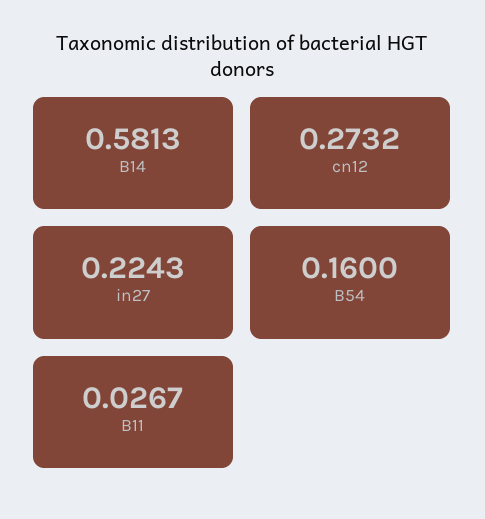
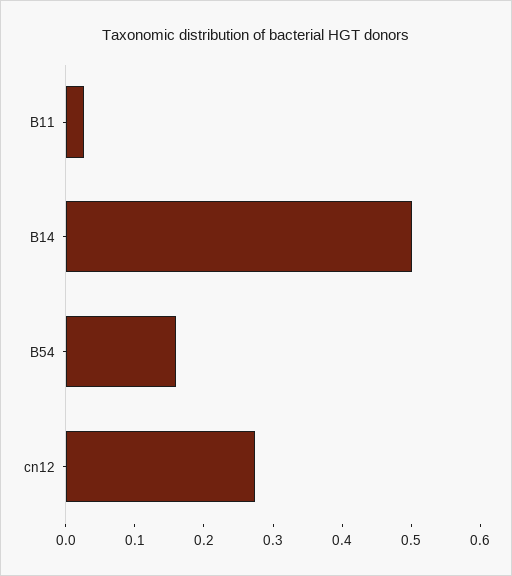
  {
-   "B14": 0.5813,
+   "B14": 0.5,
    "cn12": 0.2732,
-   "in27": 0.2243,
    "B54": 0.16,
    "B11": 0.0267
  }

